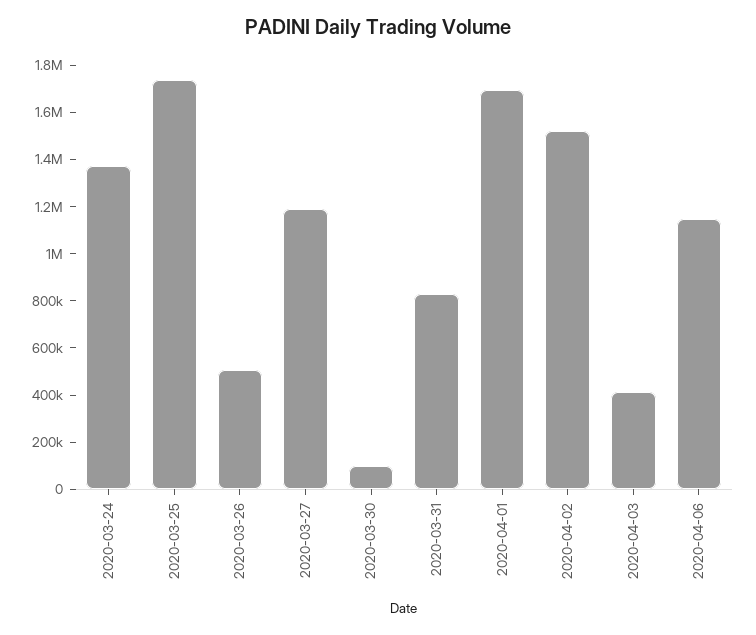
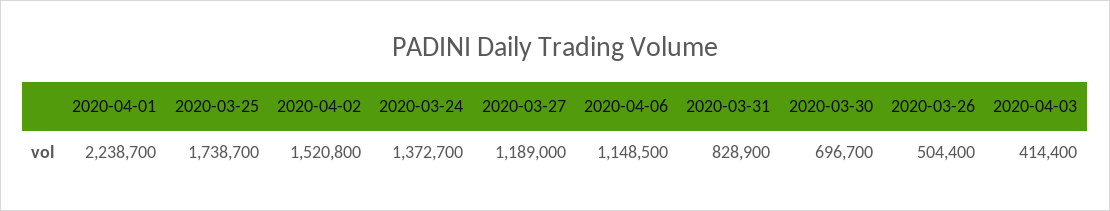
  {
    "2020-03-24": 1372700,
    "2020-03-25": 1738700,
    "2020-03-26": 504400,
    "2020-03-27": 1189000,
-   "2020-03-30": 100000,
+   "2020-03-30": 696700,
    "2020-03-31": 828900,
-   "2020-04-01": 1700000,
+   "2020-04-01": 2238700,
    "2020-04-02": 1520800,
    "2020-04-03": 414400,
    "2020-04-06": 1148500
  }

